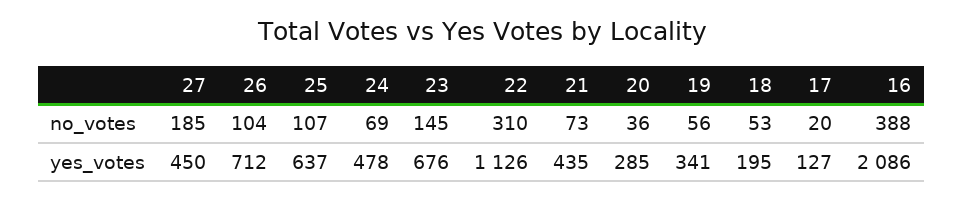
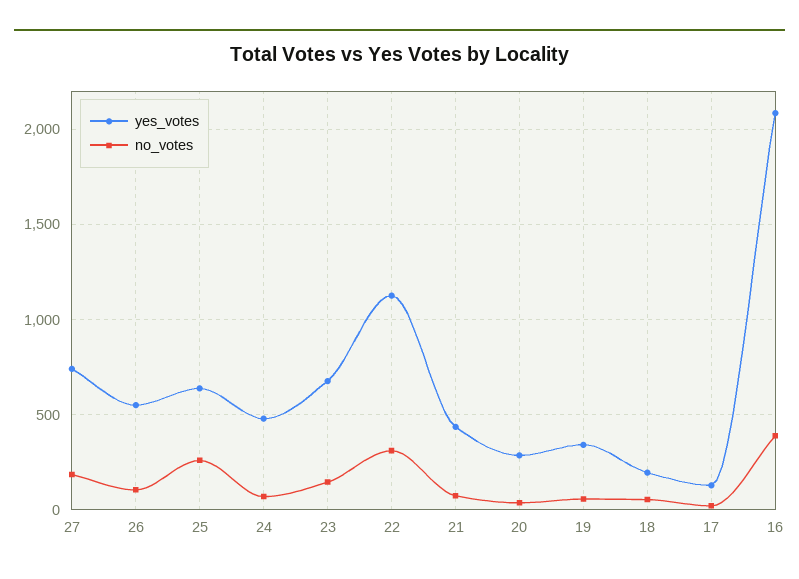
  {
    "no_votes": {
      "27": 185,
      "26": 104,
-     "25": 107,
+     "25": 250,
      "24": 69,
      "23": 145,
      "22": 310,
      "21": 73,
      "20": 36,
      "19": 56,
      "18": 53,
      "17": 20,
      "16": 388
    },
    "yes_votes": {
-     "27": 450,
+     "27": 750,
-     "26": 712,
+     "26": 550,
      "25": 637,
      "24": 478,
      "23": 676,
      "22": 1126,
      "21": 435,
      "20": 285,
      "19": 341,
      "18": 195,
      "17": 127,
      "16": 2086
    }
  }

